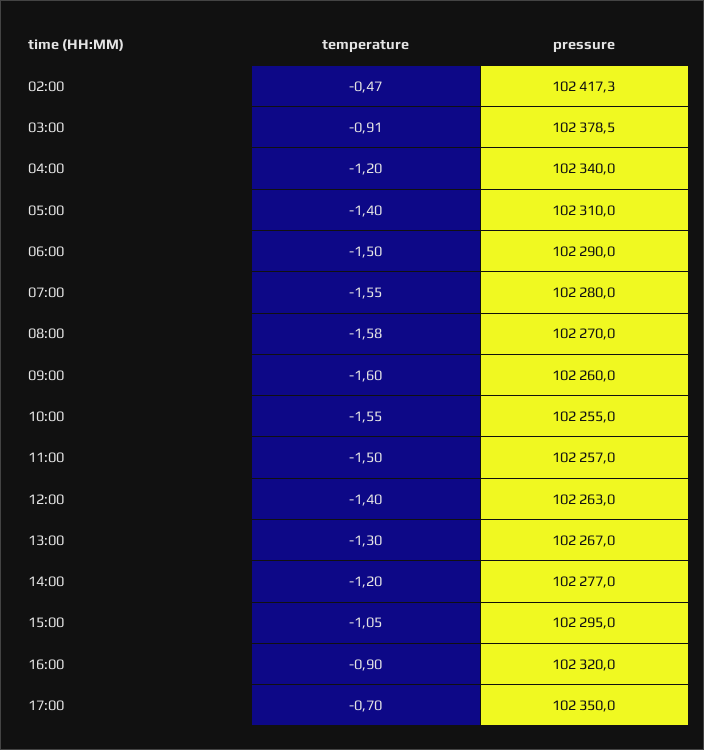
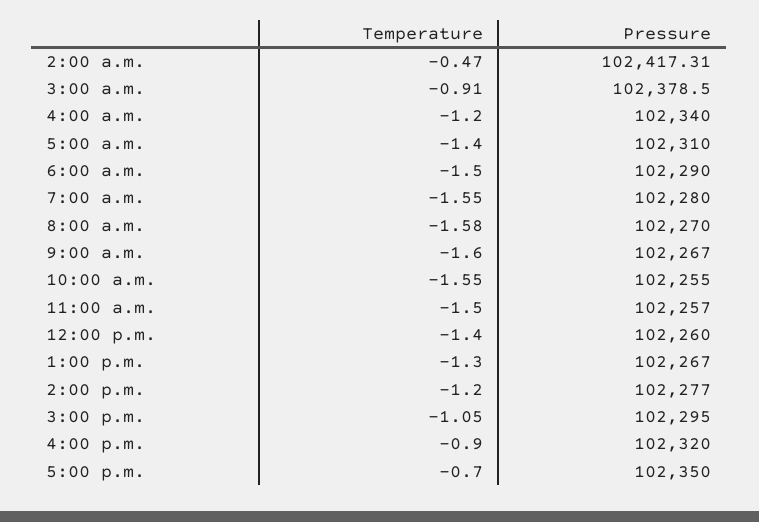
  {
    "temperature": {
      "02:00": -0.47,
      "03:00": -0.91,
      "04:00": -1.2,
      "05:00": -1.4,
      "06:00": -1.5,
      "07:00": -1.55,
      "08:00": -1.58,
      "09:00": -1.6,
      "10:00": -1.55,
      "11:00": -1.5,
      "12:00": -1.4,
      "13:00": -1.3,
      "14:00": -1.2,
      "15:00": -1.05,
      "16:00": -0.9,
      "17:00": -0.7
    },
    "pressure": {
      "02:00": 102417.31,
      "03:00": 102378.5,
      "04:00": 102340,
      "05:00": 102310,
      "06:00": 102290,
      "07:00": 102280,
      "08:00": 102270,
-     "09:00": 102260,
+     "09:00": 102267,
      "10:00": 102255,
      "11:00": 102257,
-     "12:00": 102263,
+     "12:00": 102260,
      "13:00": 102267,
      "14:00": 102277,
      "15:00": 102295,
      "16:00": 102320,
      "17:00": 102350
    }
  }

